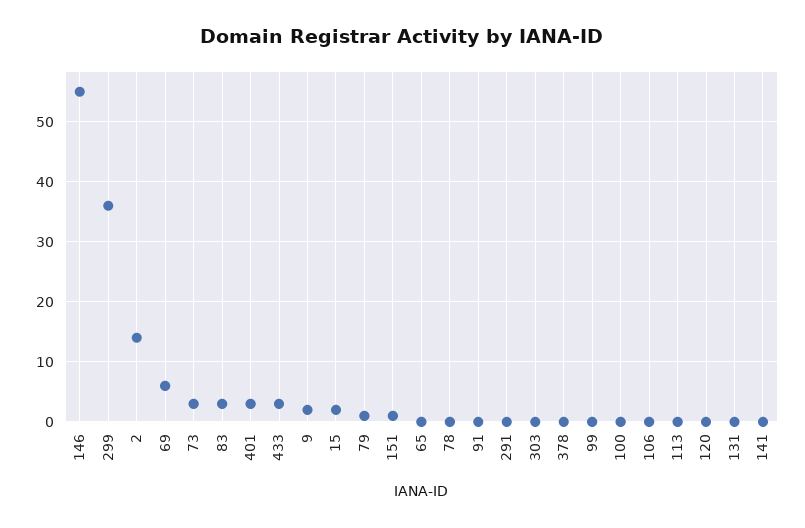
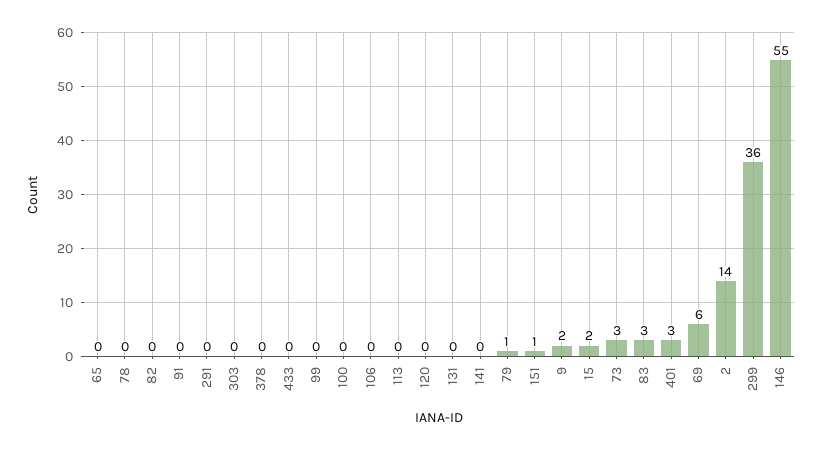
  {
    "146": 55,
    "299": 36,
    "2": 14,
    "69": 6,
    "73": 3,
    "83": 3,
    "401": 3,
-   "433": 3,
+   "433": 0,
    "9": 2,
    "15": 2,
    "79": 1,
    "151": 1,
    "65": 0,
    "78": 0,
    "91": 0,
    "291": 0,
    "303": 0,
    "378": 0,
    "99": 0,
    "100": 0,
    "106": 0,
    "113": 0,
    "120": 0,
    "131": 0,
-   "141": 0
+   "141": 0,
+   "82": 0
  }

